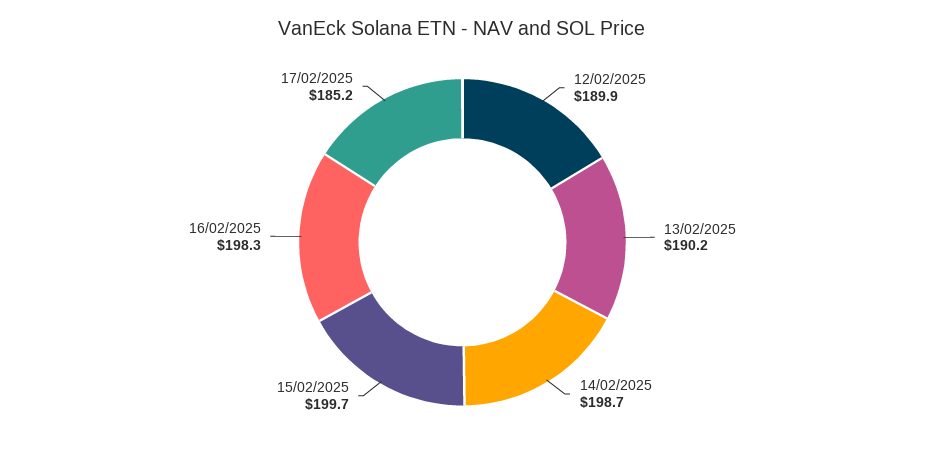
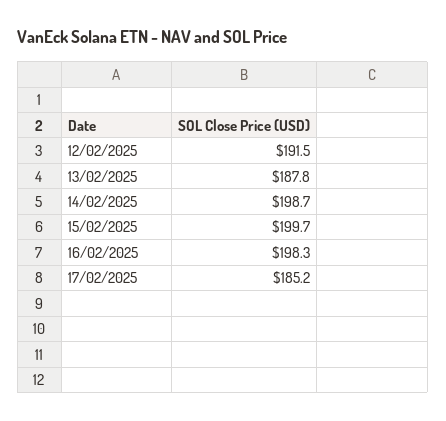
  {
-   "12/02/2025": 189.9,
+   "12/02/2025": 191.5,
-   "13/02/2025": 190.2,
+   "13/02/2025": 187.8,
    "14/02/2025": 198.7,
    "15/02/2025": 199.7,
    "16/02/2025": 198.3,
    "17/02/2025": 185.2
  }

